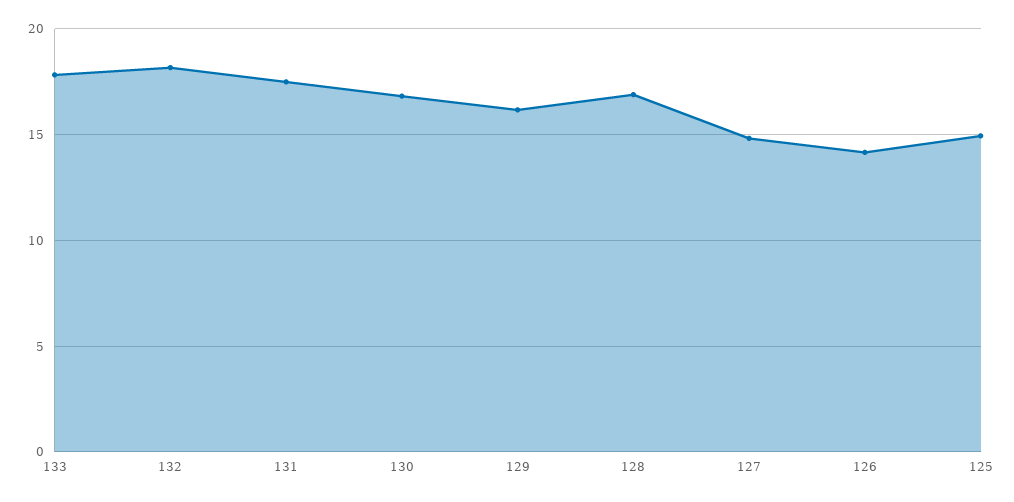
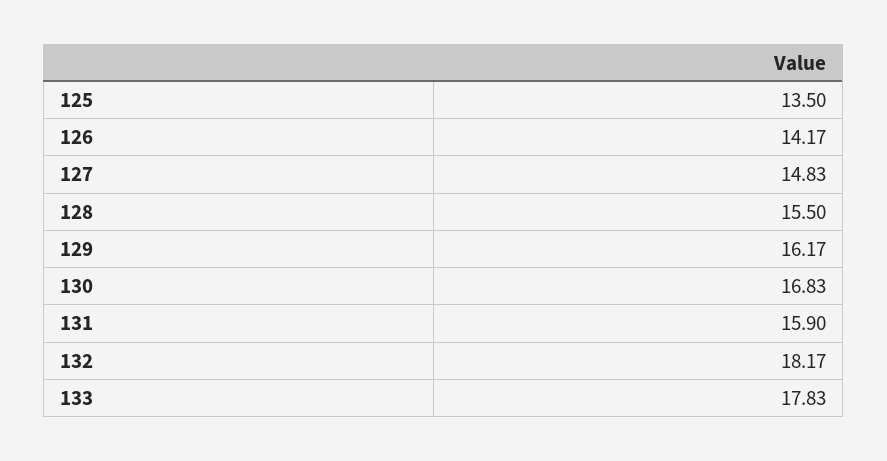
  {
    "133": 17.83,
    "132": 18.17,
-   "131": 17.5,
+   "131": 15.9,
    "130": 16.83,
    "129": 16.17,
-   "128": 17,
+   "128": 15.5,
    "127": 14.83,
    "126": 14.17,
-   "125": 15
+   "125": 13.5
  }

